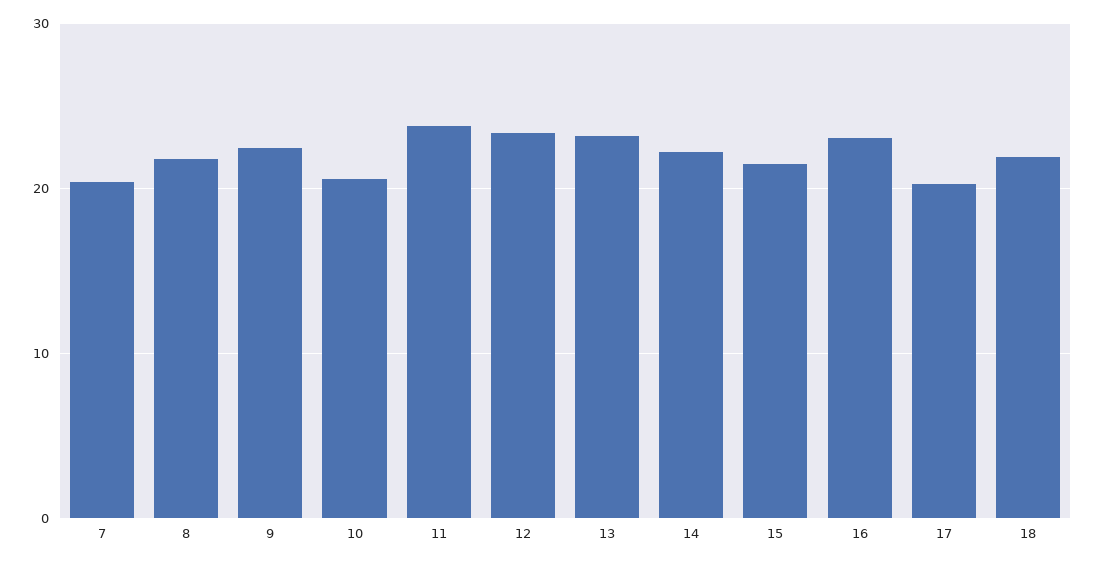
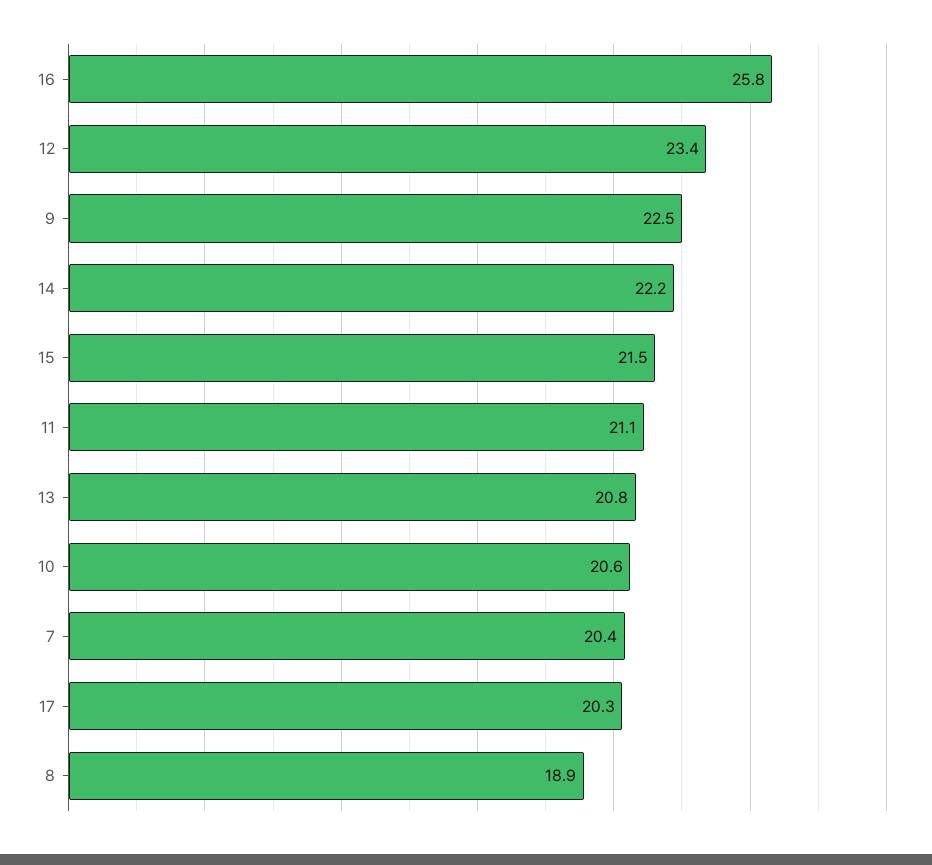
  {
    "7": 20.4,
-   "8": 22,
+   "8": 18.9,
    "9": 22.5,
    "10": 20.6,
-   "11": 24,
+   "11": 21.1,
    "12": 23.4,
-   "13": 23,
+   "13": 20.8,
    "14": 22.2,
    "15": 21.5,
-   "16": 23,
+   "16": 25.8,
-   "17": 20.3,
+   "17": 20.3
-   "18": 22
  }

